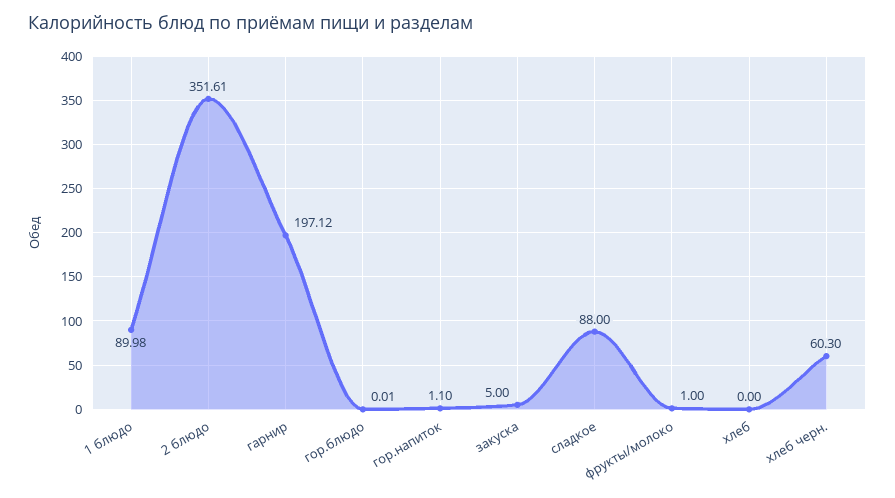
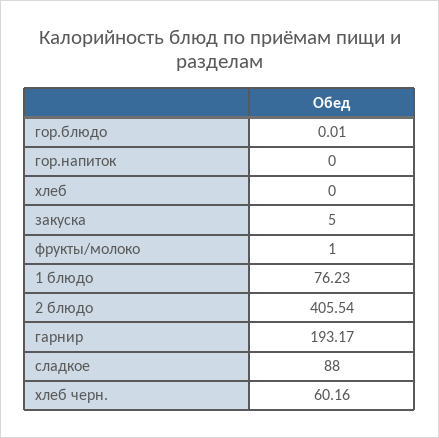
  {
-   "1 блюдо": 89.98,
+   "1 блюдо": 76.23,
-   "2 блюдо": 351.61,
+   "2 блюдо": 405.54,
-   "гарнир": 197.12,
+   "гарнир": 193.17,
    "гор.блюдо": 0.01,
-   "гор.напиток": 1.1,
+   "гор.напиток": 0,
    "закуска": 5,
    "сладкое": 88,
    "фрукты/молоко": 1,
    "хлеб": 0,
-   "хлеб черн.": 60.3
+   "хлеб черн.": 60.16
  }

